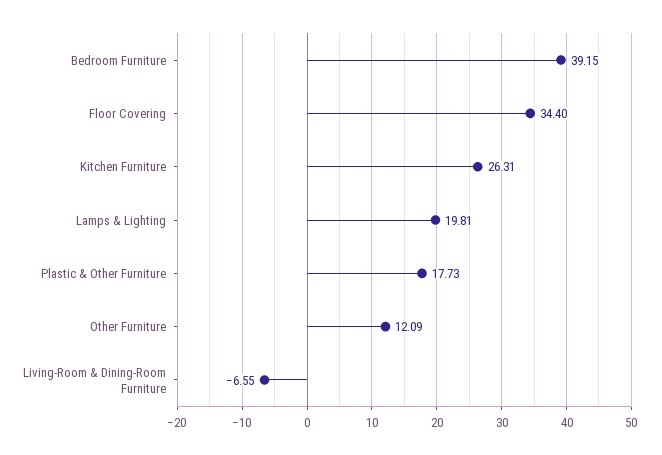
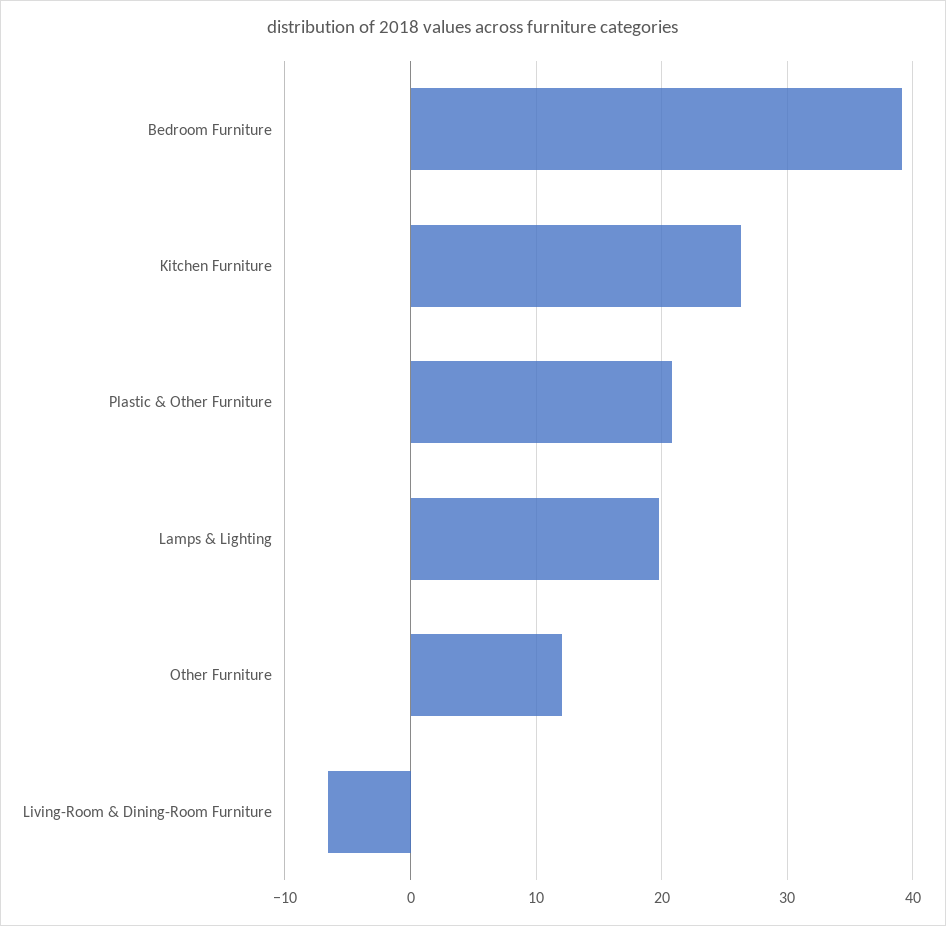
  {
    "Bedroom Furniture": 39.15,
-   "Floor Covering": 34.4,
    "Kitchen Furniture": 26.31,
    "Lamps & Lighting": 19.81,
-   "Plastic & Other Furniture": 17.73,
+   "Plastic & Other Furniture": 21,
    "Other Furniture": 12.09,
    "Living-Room & Dining-Room Furniture": -6.55
  }

